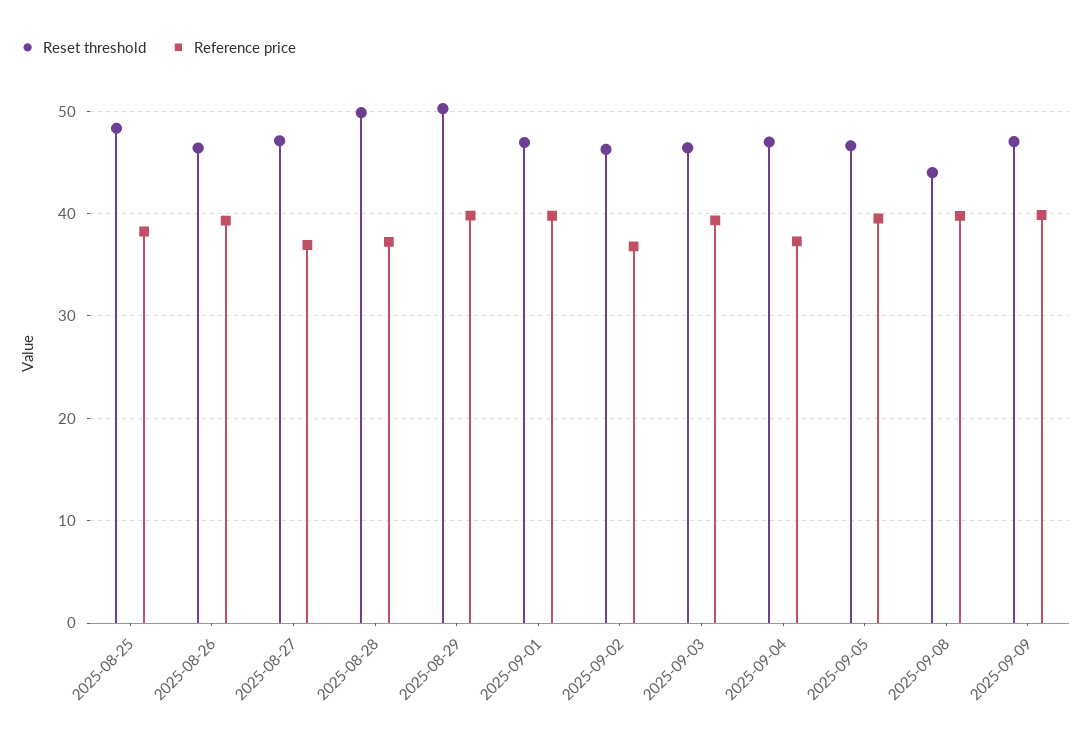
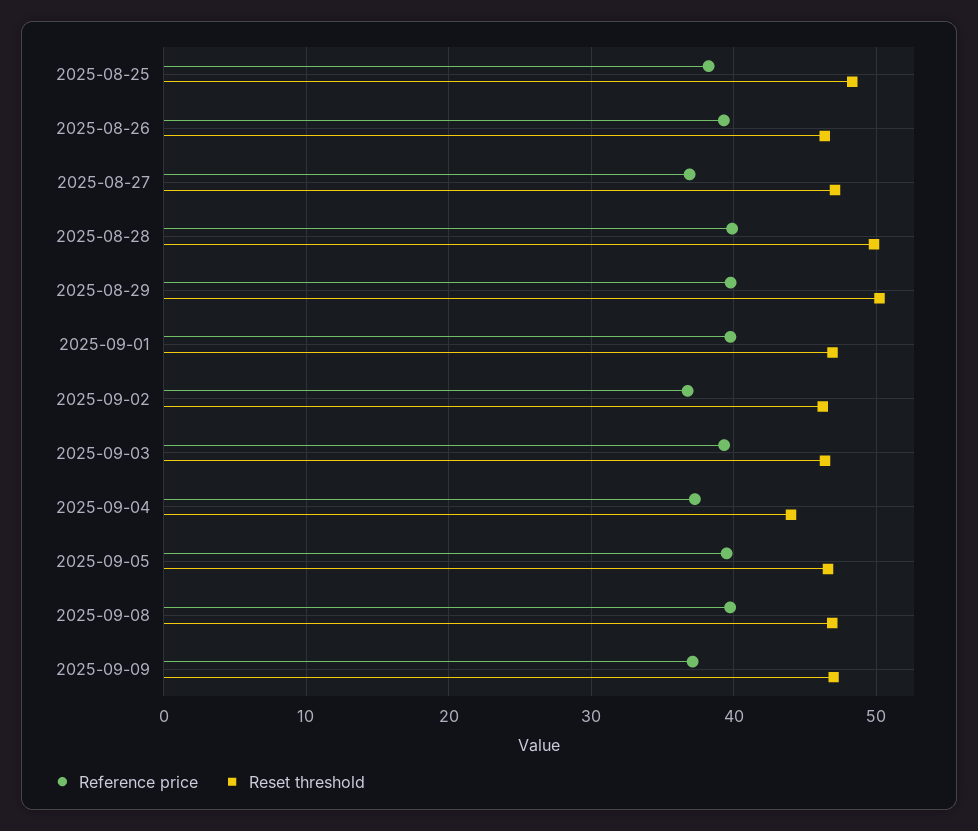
  {
    "Reset threshold": {
      "2025-08-25": 48,
      "2025-08-26": 46,
      "2025-08-27": 47,
      "2025-08-28": 50,
      "2025-08-29": 50,
      "2025-09-01": 47,
      "2025-09-02": 46,
      "2025-09-03": 46,
-     "2025-09-04": 47,
+     "2025-09-04": 44,
      "2025-09-05": 47,
-     "2025-09-08": 44,
+     "2025-09-08": 47,
      "2025-09-09": 47
    },
    "Reference price": {
      "2025-08-25": 38,
      "2025-08-26": 39,
      "2025-08-27": 37,
-     "2025-08-28": 37,
+     "2025-08-28": 40,
      "2025-08-29": 40,
      "2025-09-01": 40,
      "2025-09-02": 37,
      "2025-09-03": 39,
      "2025-09-04": 37,
      "2025-09-05": 40,
      "2025-09-08": 40,
-     "2025-09-09": 40
+     "2025-09-09": 37
    }
  }

